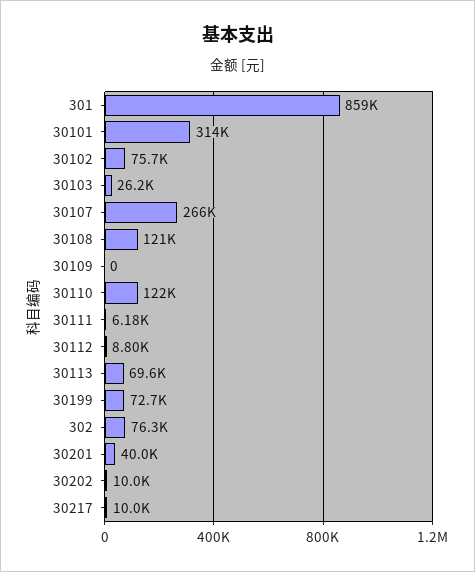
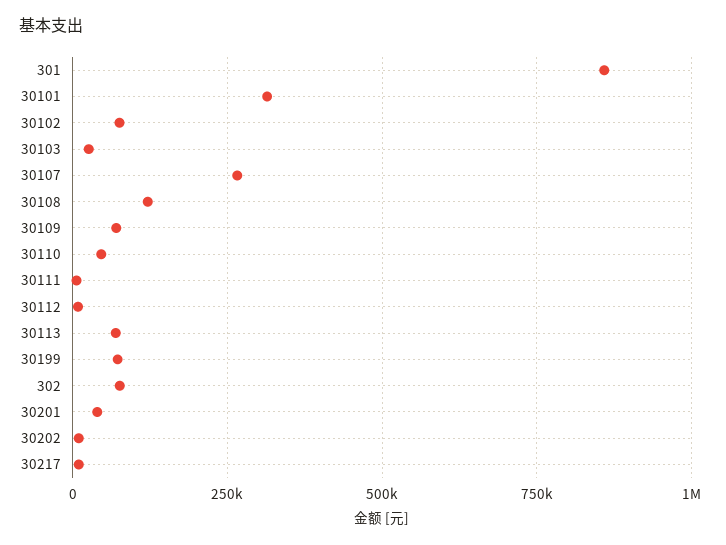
  {
    "301": 859000,
    "30101": 314000,
    "30102": 75700,
    "30103": 26200,
    "30107": 266000,
    "30108": 121000,
-   "30109": 0,
+   "30109": 75000,
-   "30110": 122000,
+   "30110": 50000,
    "30111": 6180,
    "30112": 8800,
    "30113": 69600,
    "30199": 72700,
    "302": 76300,
    "30201": 40000,
    "30202": 10000,
    "30217": 10000
  }

